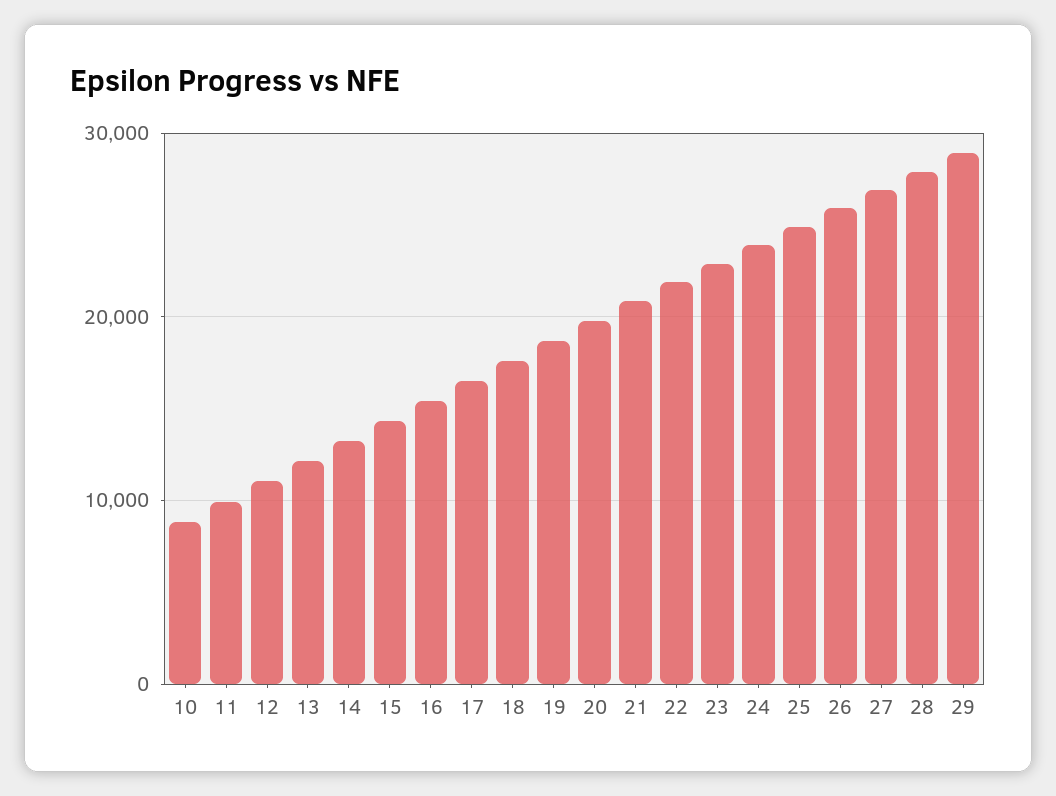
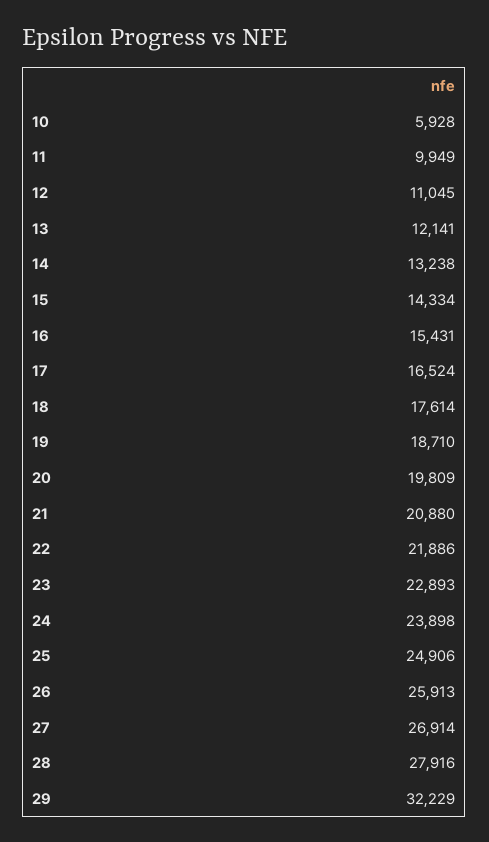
  {
-   "10": 9000,
+   "10": 5928,
    "11": 9949,
    "12": 11045,
    "13": 12141,
    "14": 13238,
    "15": 14334,
    "16": 15431,
    "17": 16524,
    "18": 17614,
    "19": 18710,
    "20": 19809,
    "21": 20880,
    "22": 21886,
    "23": 22893,
    "24": 23898,
    "25": 24906,
    "26": 25913,
    "27": 26914,
    "28": 27916,
-   "29": 29000
+   "29": 32229
  }

